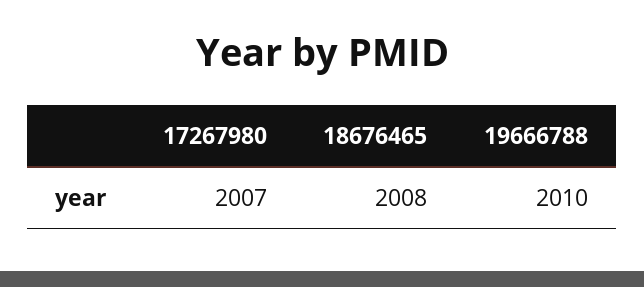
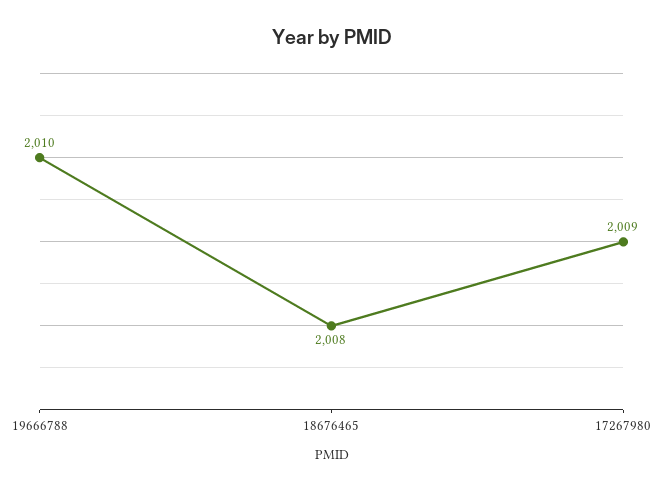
  {
-   "17267980": 2007,
+   "17267980": 2009,
    "18676465": 2008,
    "19666788": 2010
  }

